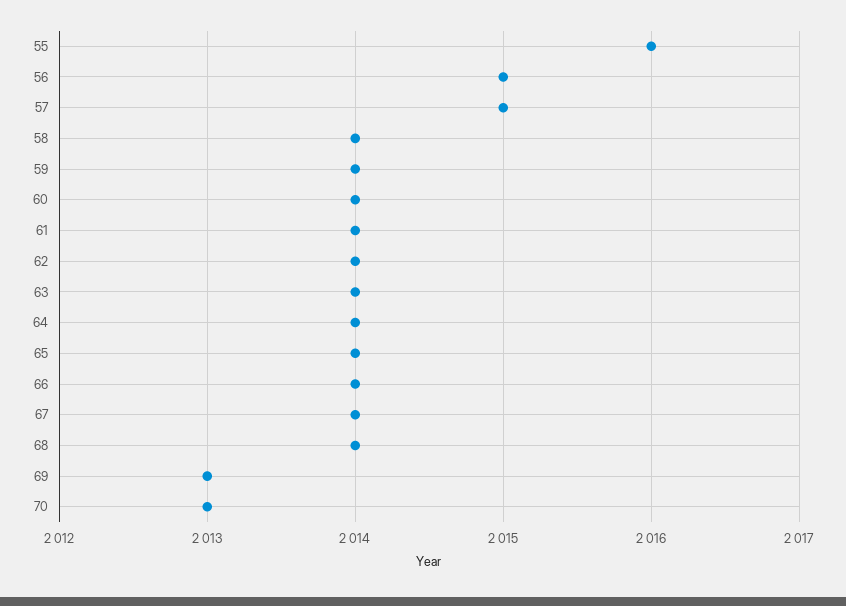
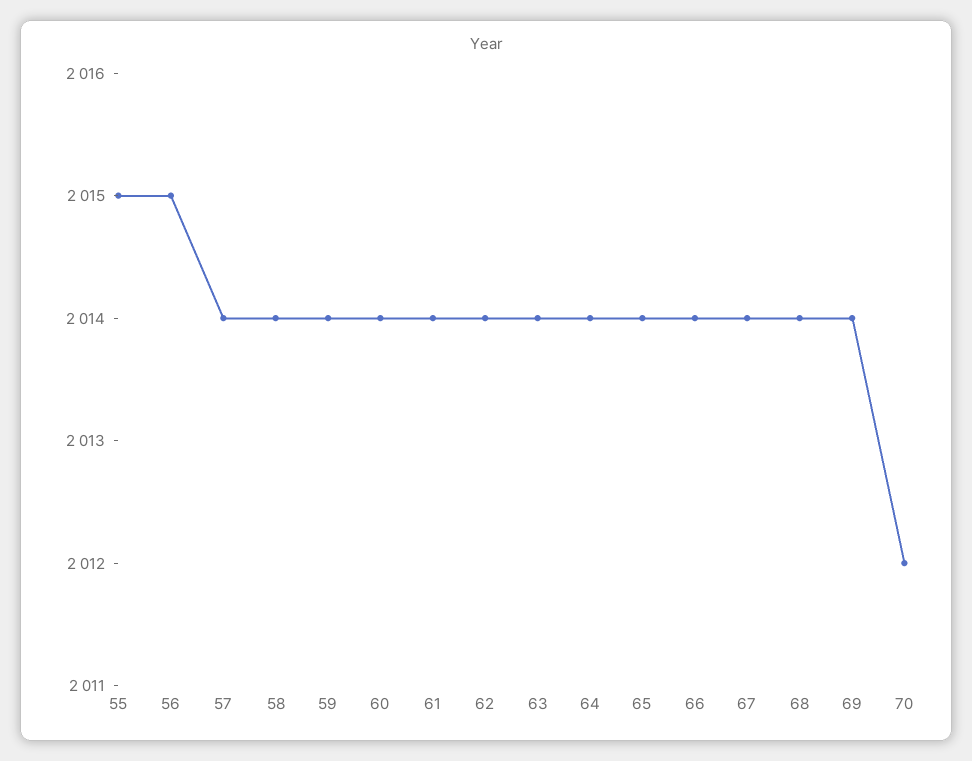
  {
-   "55": 2016,
+   "55": 2015,
    "56": 2015,
-   "57": 2015,
+   "57": 2014,
    "58": 2014,
    "59": 2014,
    "60": 2014,
    "61": 2014,
    "62": 2014,
    "63": 2014,
    "64": 2014,
    "65": 2014,
    "66": 2014,
    "67": 2014,
    "68": 2014,
-   "69": 2013,
+   "69": 2014,
-   "70": 2013
+   "70": 2012
  }

